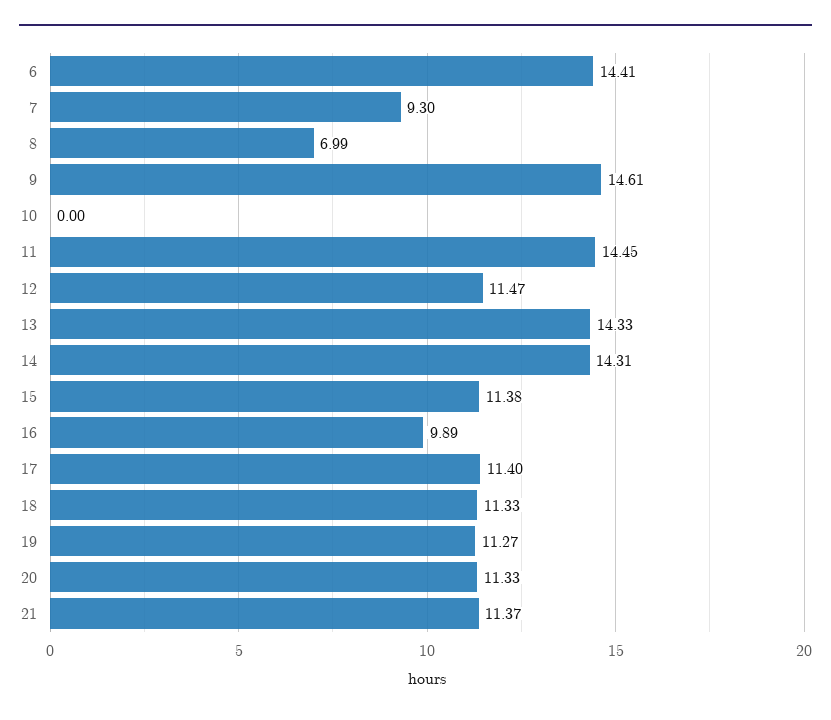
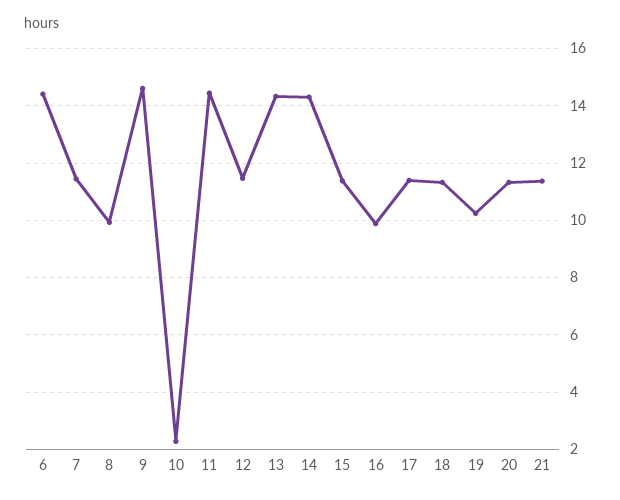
  {
    "6": 14.41,
-   "7": 9.3,
+   "7": 11.5,
-   "8": 6.99,
+   "8": 10,
    "9": 14.61,
-   "10": 0,
+   "10": 2.25,
    "11": 14.45,
    "12": 11.47,
    "13": 14.33,
    "14": 14.31,
    "15": 11.38,
    "16": 9.89,
    "17": 11.4,
    "18": 11.33,
-   "19": 11.27,
+   "19": 10.25,
    "20": 11.33,
    "21": 11.37
  }

